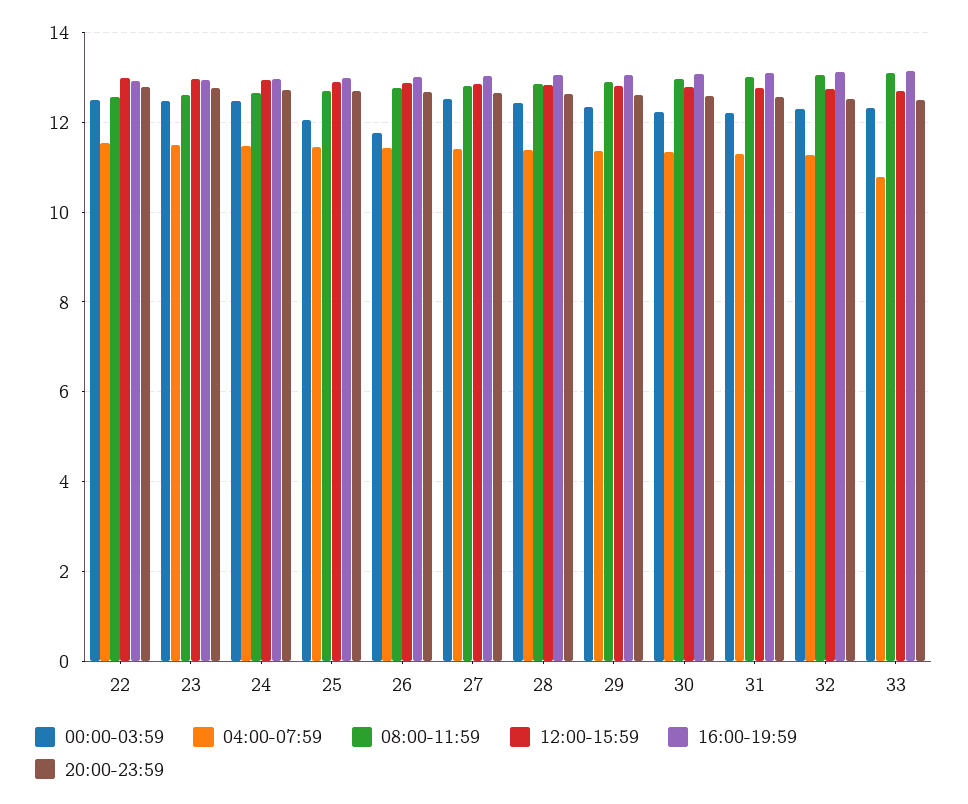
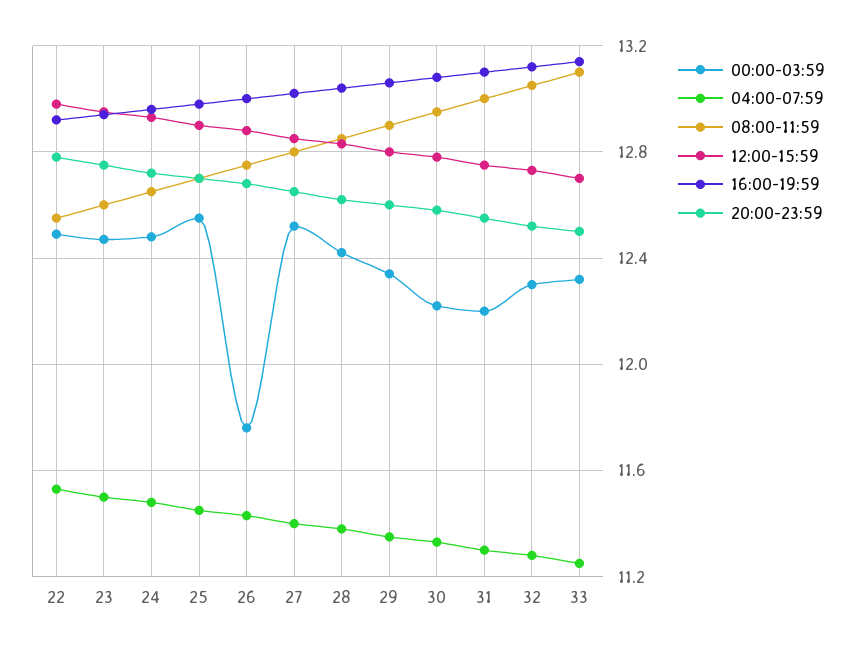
  {
    "00:00-03:59": {
      "22": 12.5,
      "23": 12.45,
      "24": 12.5,
-     "25": 12,
+     "25": 12.55,
      "26": 11.75,
      "27": 12.5,
      "28": 12.4,
      "29": 12.35,
      "30": 12.2,
      "31": 12.2,
      "32": 12.3,
      "33": 12.3
    },
    "04:00-07:59": {
      "22": 11.55,
      "23": 11.5,
      "24": 11.5,
      "25": 11.45,
      "26": 11.45,
      "27": 11.4,
      "28": 11.4,
      "29": 11.35,
      "30": 11.35,
      "31": 11.3,
      "32": 11.3,
-     "33": 10.8
+     "33": 11.25
    },
    "08:00-11:59": {
      "22": 12.55,
      "23": 12.6,
      "24": 12.65,
      "25": 12.7,
      "26": 12.75,
      "27": 12.8,
      "28": 12.85,
      "29": 12.9,
      "30": 12.95,
      "31": 13,
      "32": 13.05,
      "33": 13.1
    },
    "12:00-15:59": {
      "22": 13,
      "23": 12.95,
      "24": 12.95,
      "25": 12.9,
      "26": 12.9,
      "27": 12.85,
      "28": 12.85,
      "29": 12.8,
      "30": 12.8,
      "31": 12.75,
      "32": 12.75,
      "33": 12.7
    },
    "16:00-19:59": {
      "22": 12.9,
      "23": 12.95,
      "24": 12.95,
      "25": 13,
      "26": 13,
      "27": 13,
      "28": 13.05,
      "29": 13.05,
      "30": 13.1,
      "31": 13.1,
      "32": 13.1,
      "33": 13.15
    },
    "20:00-23:59": {
      "22": 12.8,
      "23": 12.75,
      "24": 12.7,
      "25": 12.7,
      "26": 12.7,
      "27": 12.65,
      "28": 12.6,
      "29": 12.6,
      "30": 12.6,
      "31": 12.55,
      "32": 12.5,
      "33": 12.5
    }
  }

